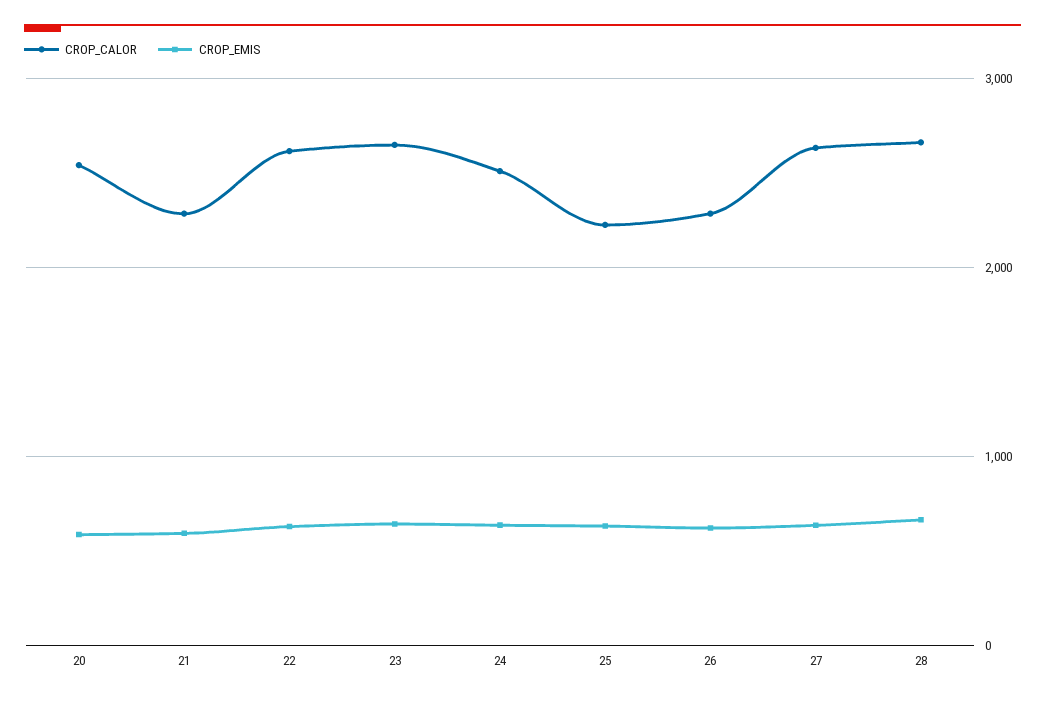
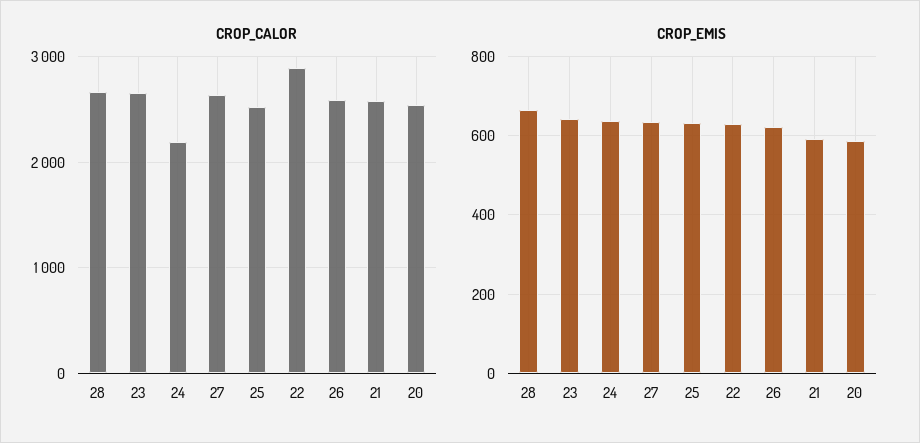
  {
    "CROP_CALOR": {
      "20": 2500,
-     "21": 2300,
+     "21": 2600,
-     "22": 2600,
+     "22": 2900,
      "23": 2600,
-     "24": 2500,
+     "24": 2200,
-     "25": 2200,
+     "25": 2500,
-     "26": 2300,
+     "26": 2600,
      "27": 2600,
      "28": 2700
    },
    "CROP_EMIS": {
      "20": 580,
      "21": 600,
      "22": 620,
      "23": 640,
      "24": 640,
      "25": 640,
      "26": 620,
      "27": 640,
      "28": 660
    }
  }

